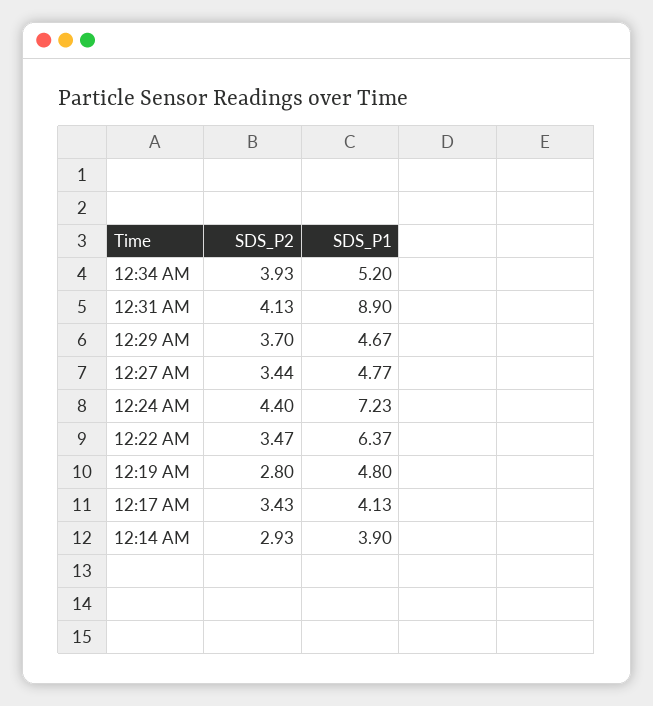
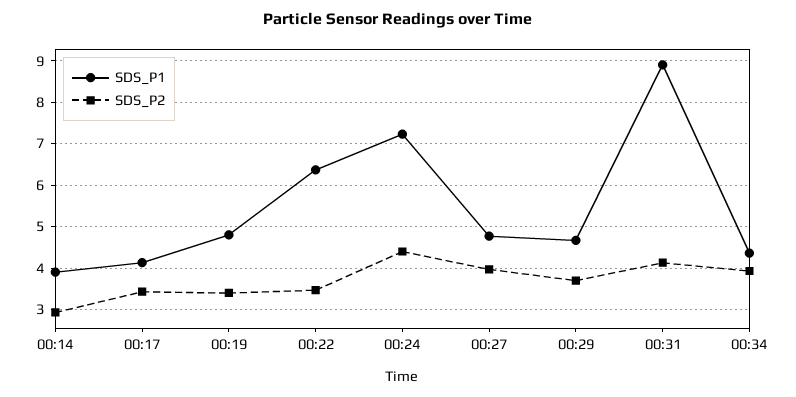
  {
    "SDS_P2": {
      "12:34 AM": 3.93,
      "12:31 AM": 4.13,
      "12:29 AM": 3.7,
-     "12:27 AM": 3.44,
+     "12:27 AM": 4,
      "12:24 AM": 4.4,
      "12:22 AM": 3.47,
-     "12:19 AM": 2.8,
+     "12:19 AM": 3.4,
      "12:17 AM": 3.43,
      "12:14 AM": 2.93
    },
    "SDS_P1": {
-     "12:34 AM": 5.2,
+     "12:34 AM": 4.4,
      "12:31 AM": 8.9,
      "12:29 AM": 4.67,
      "12:27 AM": 4.77,
      "12:24 AM": 7.23,
      "12:22 AM": 6.37,
      "12:19 AM": 4.8,
      "12:17 AM": 4.13,
      "12:14 AM": 3.9
    }
  }

